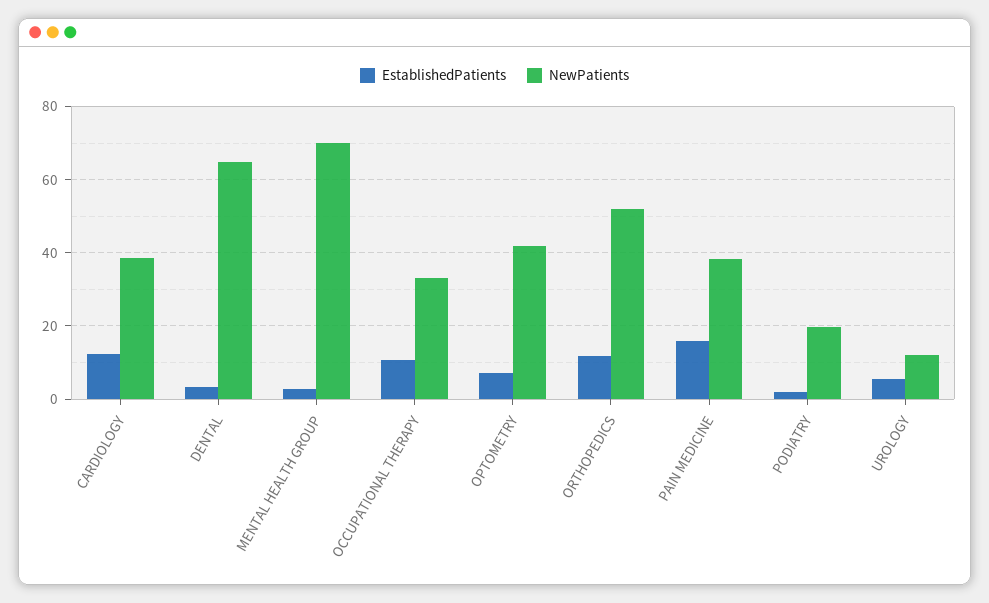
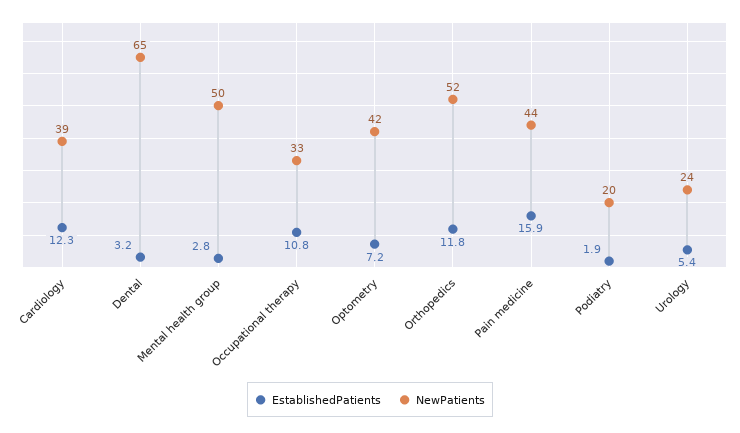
  {
    "EstablishedPatients": {
      "CARDIOLOGY": 12.3,
      "DENTAL": 3.2,
      "MENTAL HEALTH GROUP": 2.8,
      "OCCUPATIONAL THERAPY": 10.8,
      "OPTOMETRY": 7.2,
      "ORTHOPEDICS": 11.8,
      "PAIN MEDICINE": 15.9,
      "PODIATRY": 1.9,
      "UROLOGY": 5.4
    },
    "NewPatients": {
      "CARDIOLOGY": 39,
      "DENTAL": 65,
-     "MENTAL HEALTH GROUP": 70,
+     "MENTAL HEALTH GROUP": 50,
      "OCCUPATIONAL THERAPY": 33,
      "OPTOMETRY": 42,
      "ORTHOPEDICS": 52,
-     "PAIN MEDICINE": 38,
+     "PAIN MEDICINE": 44,
      "PODIATRY": 20,
-     "UROLOGY": 12
+     "UROLOGY": 24
    }
  }

